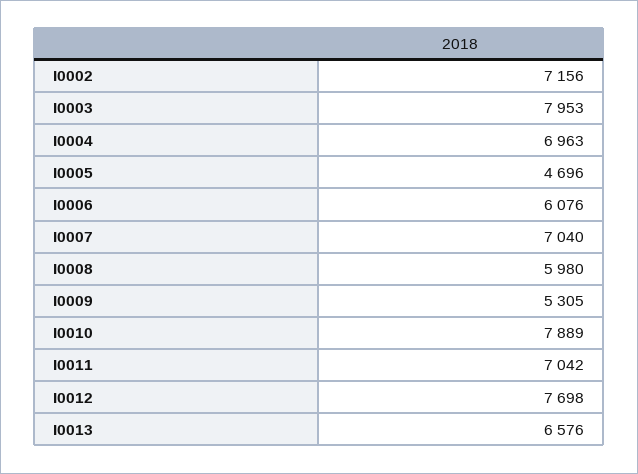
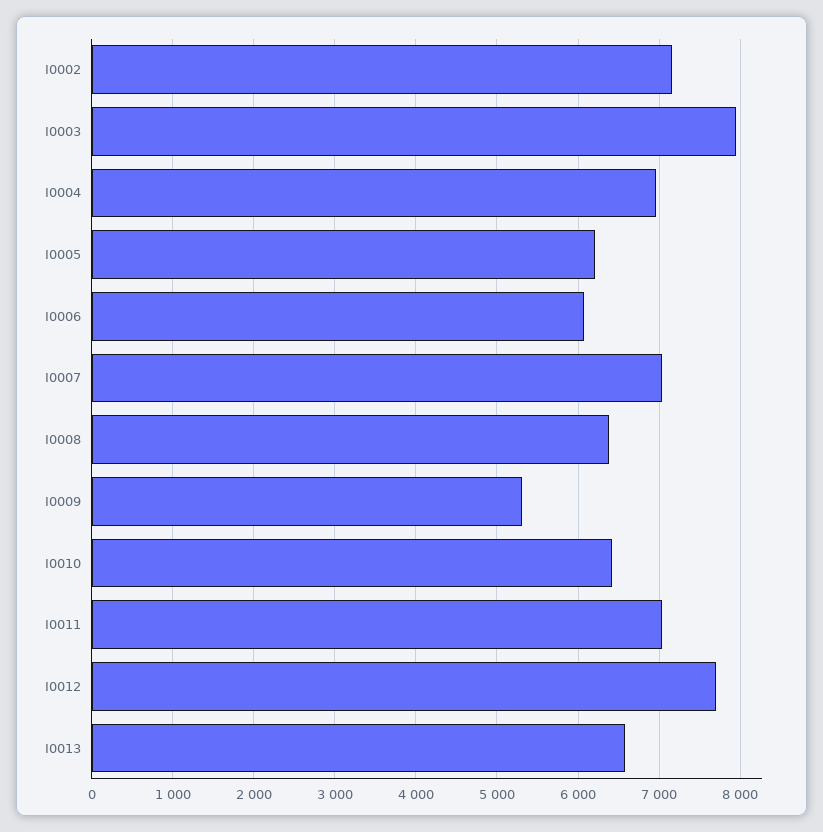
  {
    "I0002": 7156,
    "I0003": 7953,
    "I0004": 6963,
-   "I0005": 4696,
+   "I0005": 6200,
    "I0006": 6076,
    "I0007": 7040,
-   "I0008": 5980,
+   "I0008": 6400,
    "I0009": 5305,
-   "I0010": 7889,
+   "I0010": 6400,
    "I0011": 7042,
    "I0012": 7698,
    "I0013": 6576
  }

